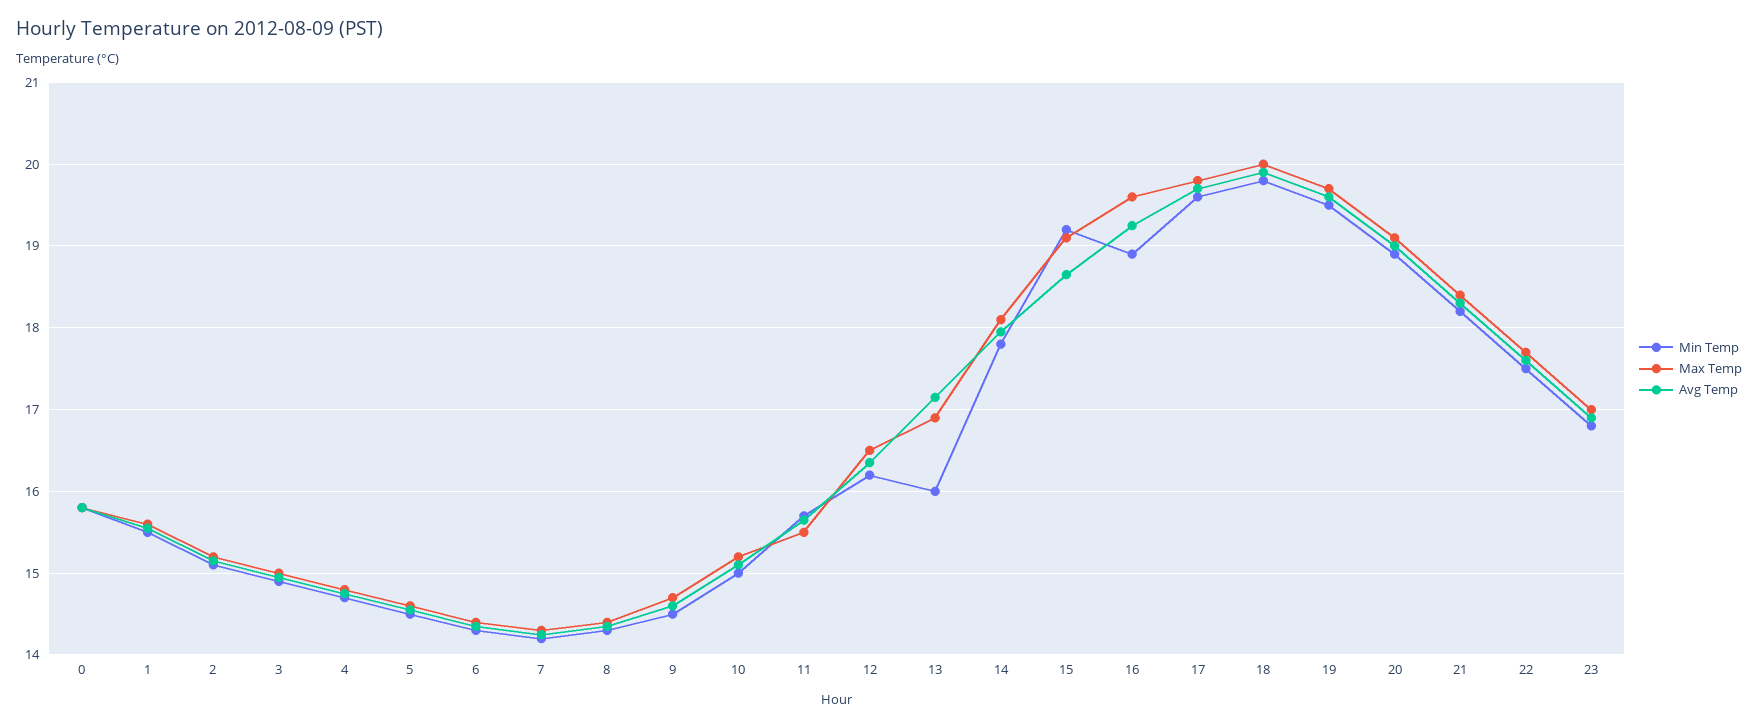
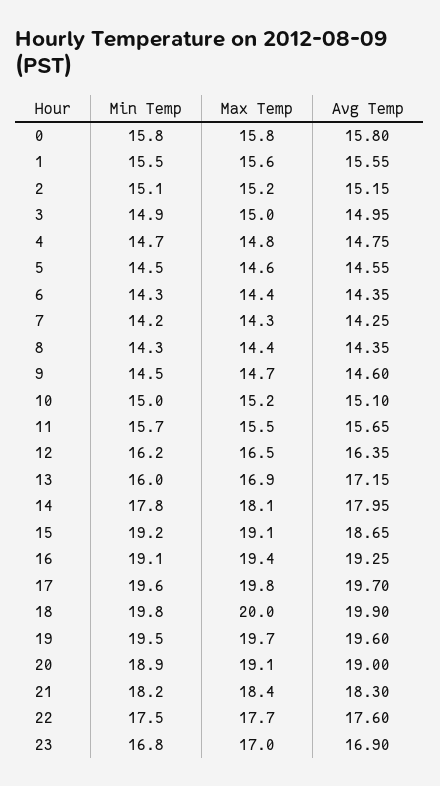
  {
    "Min Temp": {
      "0": 15.8,
      "1": 15.5,
      "2": 15.1,
      "3": 14.9,
      "4": 14.7,
      "5": 14.5,
      "6": 14.3,
      "7": 14.2,
      "8": 14.3,
      "9": 14.5,
      "10": 15,
      "11": 15.7,
      "12": 16.2,
      "13": 16,
      "14": 17.8,
      "15": 19.2,
-     "16": 18.9,
+     "16": 19.1,
      "17": 19.6,
      "18": 19.8,
      "19": 19.5,
      "20": 18.9,
      "21": 18.2,
      "22": 17.5,
      "23": 16.8
    },
    "Max Temp": {
      "0": 15.8,
      "1": 15.6,
      "2": 15.2,
      "3": 15,
      "4": 14.8,
      "5": 14.6,
      "6": 14.4,
      "7": 14.3,
      "8": 14.4,
      "9": 14.7,
      "10": 15.2,
      "11": 15.5,
      "12": 16.5,
      "13": 16.9,
      "14": 18.1,
      "15": 19.1,
-     "16": 19.6,
+     "16": 19.4,
      "17": 19.8,
      "18": 20,
      "19": 19.7,
      "20": 19.1,
      "21": 18.4,
      "22": 17.7,
      "23": 17
    },
    "Avg Temp": {
      "0": 15.8,
      "1": 15.55,
      "2": 15.15,
      "3": 14.95,
      "4": 14.75,
      "5": 14.55,
      "6": 14.35,
      "7": 14.25,
      "8": 14.35,
      "9": 14.6,
      "10": 15.1,
      "11": 15.65,
      "12": 16.35,
      "13": 17.15,
      "14": 17.95,
      "15": 18.65,
      "16": 19.25,
      "17": 19.7,
      "18": 19.9,
      "19": 19.6,
      "20": 19,
      "21": 18.3,
      "22": 17.6,
      "23": 16.9
    }
  }

